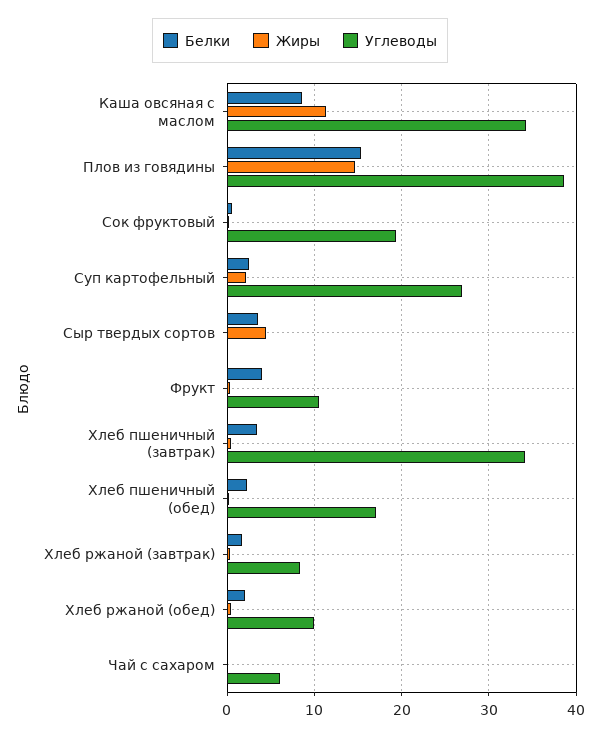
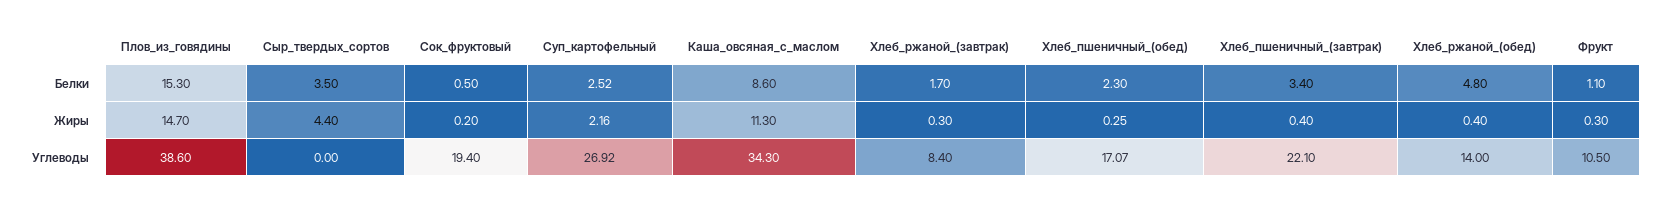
  {
    "Белки": {
      "Каша овсяная с маслом": 8.6,
      "Плов из говядины": 15.3,
      "Сок фруктовый": 0.5,
      "Суп картофельный": 2.52,
      "Сыр твердых сортов": 3.5,
-     "Фрукт": 4,
+     "Фрукт": 1.1,
      "Хлеб пшеничный (завтрак)": 3.4,
      "Хлеб пшеничный (обед)": 2.3,
      "Хлеб ржаной (завтрак)": 1.7,
-     "Хлеб ржаной (обед)": 2,
+     "Хлеб ржаной (обед)": 4.8
-     "Чай с сахаром": 0
    },
    "Жиры": {
      "Каша овсяная с маслом": 11.3,
      "Плов из говядины": 14.7,
      "Сок фруктовый": 0.2,
      "Суп картофельный": 2.16,
      "Сыр твердых сортов": 4.4,
      "Фрукт": 0.3,
      "Хлеб пшеничный (завтрак)": 0.4,
      "Хлеб пшеничный (обед)": 0.25,
      "Хлеб ржаной (завтрак)": 0.3,
-     "Хлеб ржаной (обед)": 0.4,
+     "Хлеб ржаной (обед)": 0.4
-     "Чай с сахаром": 0
    },
    "Углеводы": {
      "Каша овсяная с маслом": 34.3,
      "Плов из говядины": 38.6,
      "Сок фруктовый": 19.4,
      "Суп картофельный": 26.92,
      "Сыр твердых сортов": 0,
      "Фрукт": 10.5,
-     "Хлеб пшеничный (завтрак)": 34,
+     "Хлеб пшеничный (завтрак)": 22.1,
      "Хлеб пшеничный (обед)": 17.07,
      "Хлеб ржаной (завтрак)": 8.4,
-     "Хлеб ржаной (обед)": 10,
+     "Хлеб ржаной (обед)": 14
-     "Чай с сахаром": 6
    }
  }

